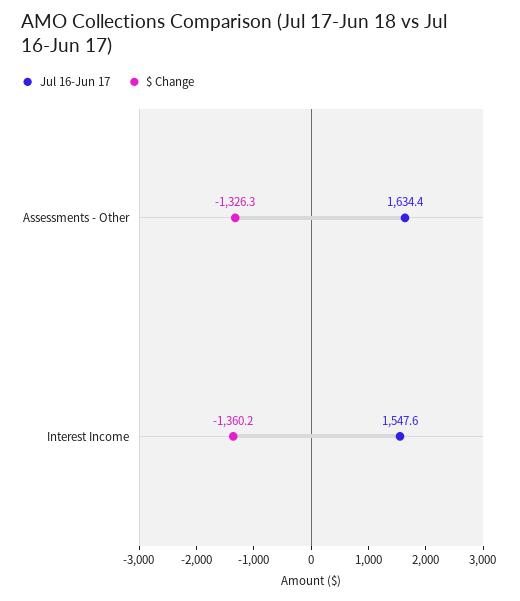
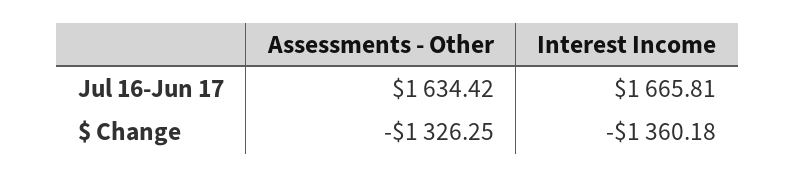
  {
    "Jul 16-Jun 17": {
      "Assessments - Other": 1634.42,
-     "Interest Income": 1547.6
+     "Interest Income": 1665.81
    },
    "$ Change": {
      "Assessments - Other": -1326.25,
      "Interest Income": -1360.18
    }
  }

